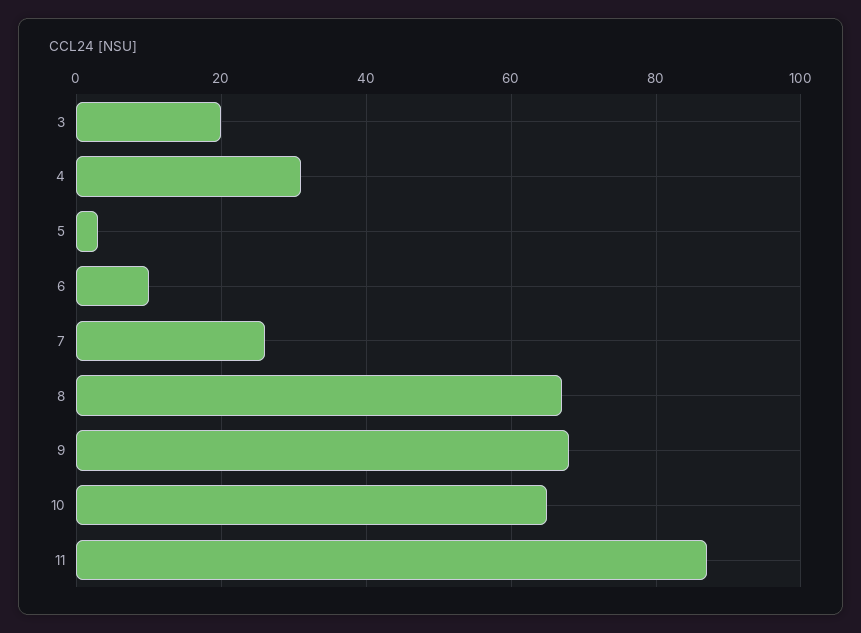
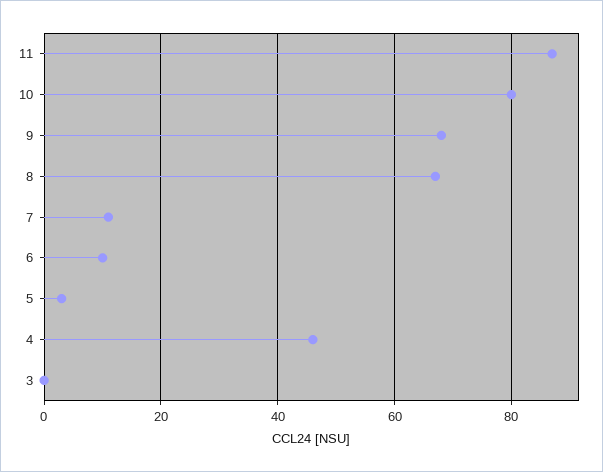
  {
-   "3": 20,
+   "3": 0,
-   "4": 30,
+   "4": 45,
    "5": 5,
    "6": 10,
-   "7": 25,
+   "7": 10,
    "8": 65,
    "9": 70,
-   "10": 65,
+   "10": 80,
    "11": 85
  }

